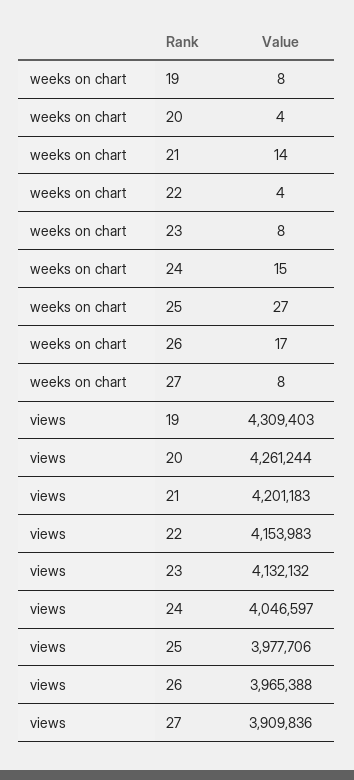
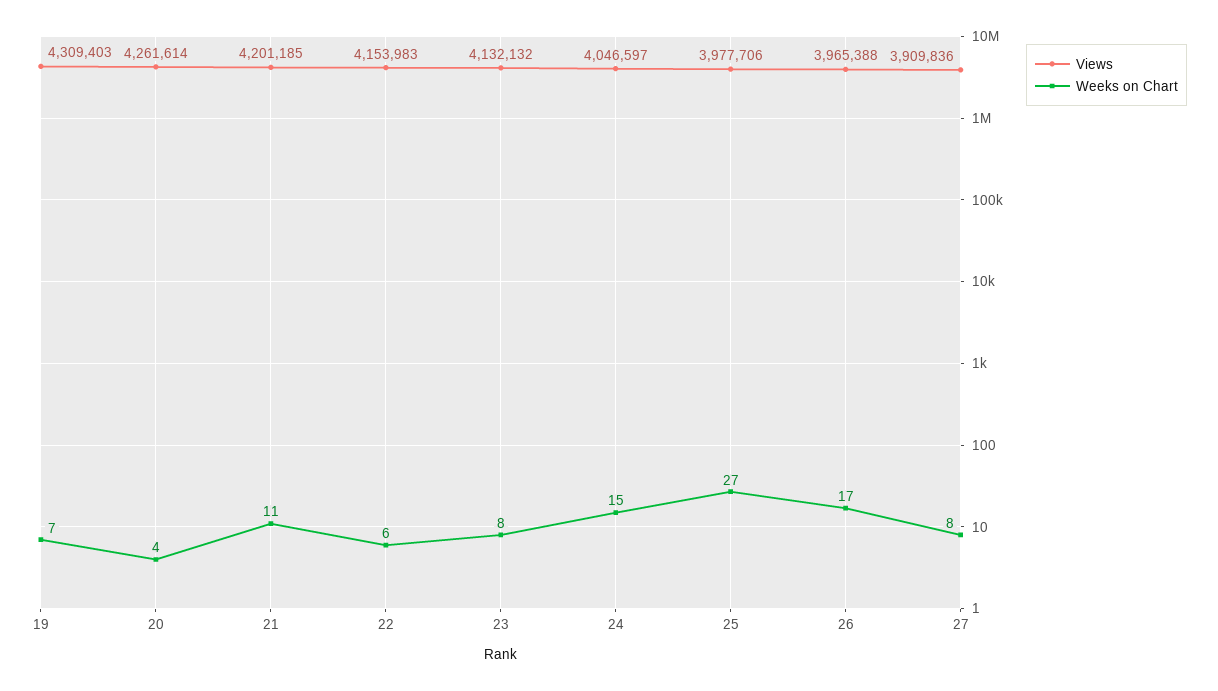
  {
    "weeks on chart": {
-     "19": 8,
+     "19": 7,
      "20": 4,
-     "21": 14,
+     "21": 11,
-     "22": 4,
+     "22": 6,
      "23": 8,
      "24": 15,
      "25": 27,
      "26": 17,
      "27": 8
    },
    "views": {
      "19": 4309403,
-     "20": 4261244,
+     "20": 4261614,
-     "21": 4201183,
+     "21": 4201185,
      "22": 4153983,
      "23": 4132132,
      "24": 4046597,
      "25": 3977706,
      "26": 3965388,
      "27": 3909836
    }
  }

